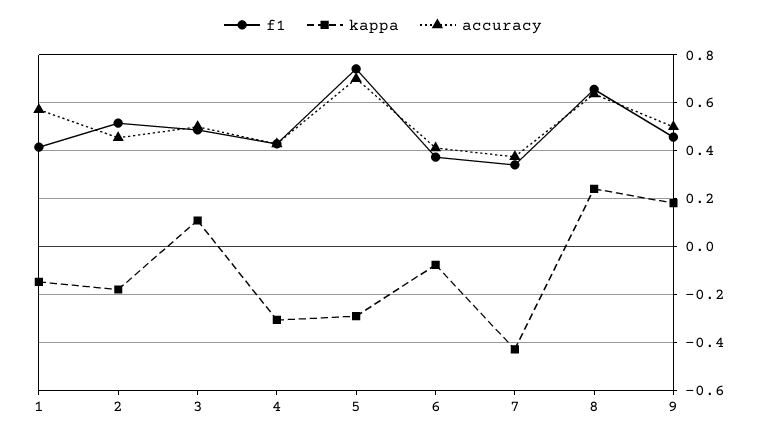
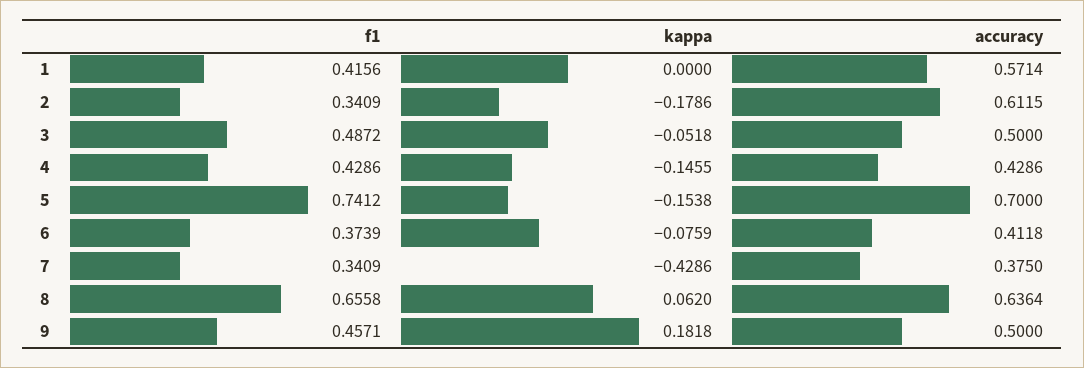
  {
    "f1": {
      "1": 0.4156,
-     "2": 0.5,
+     "2": 0.3409,
      "3": 0.4872,
      "4": 0.4286,
      "5": 0.7412,
      "6": 0.3739,
      "7": 0.3409,
      "8": 0.6558,
      "9": 0.4571
    },
    "kappa": {
-     "1": -0.15,
+     "1": 0,
      "2": -0.1786,
-     "3": 0.1,
+     "3": -0.0518,
-     "4": -0.3,
+     "4": -0.1455,
-     "5": -0.3,
+     "5": -0.1538,
      "6": -0.0759,
      "7": -0.4286,
-     "8": 0.25,
+     "8": 0.062,
      "9": 0.1818
    },
    "accuracy": {
      "1": 0.5714,
-     "2": 0.45,
+     "2": 0.6115,
      "3": 0.5,
      "4": 0.4286,
      "5": 0.7,
      "6": 0.4118,
      "7": 0.375,
      "8": 0.6364,
      "9": 0.5
    }
  }

